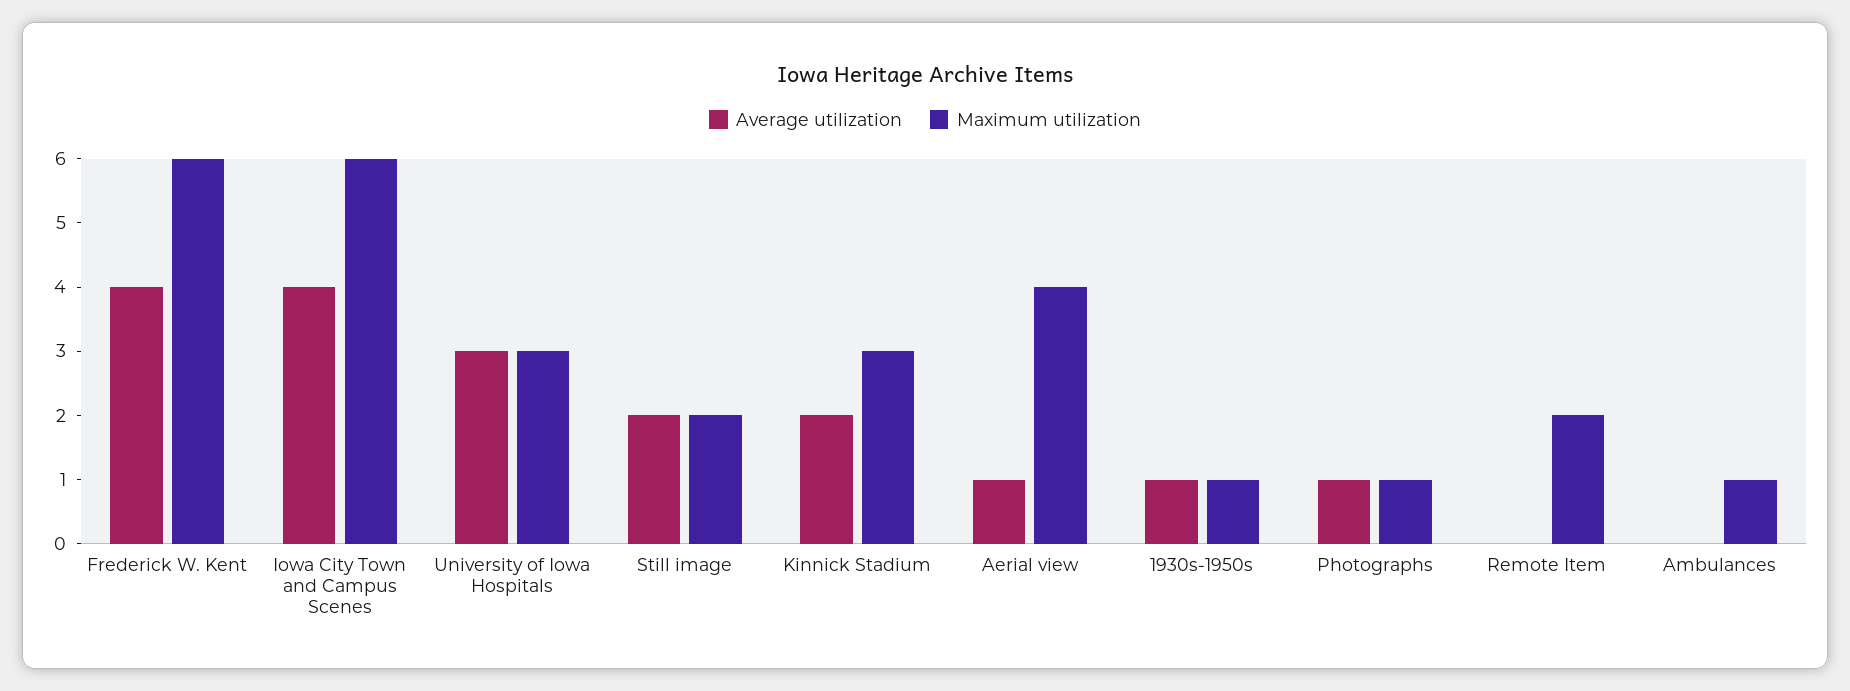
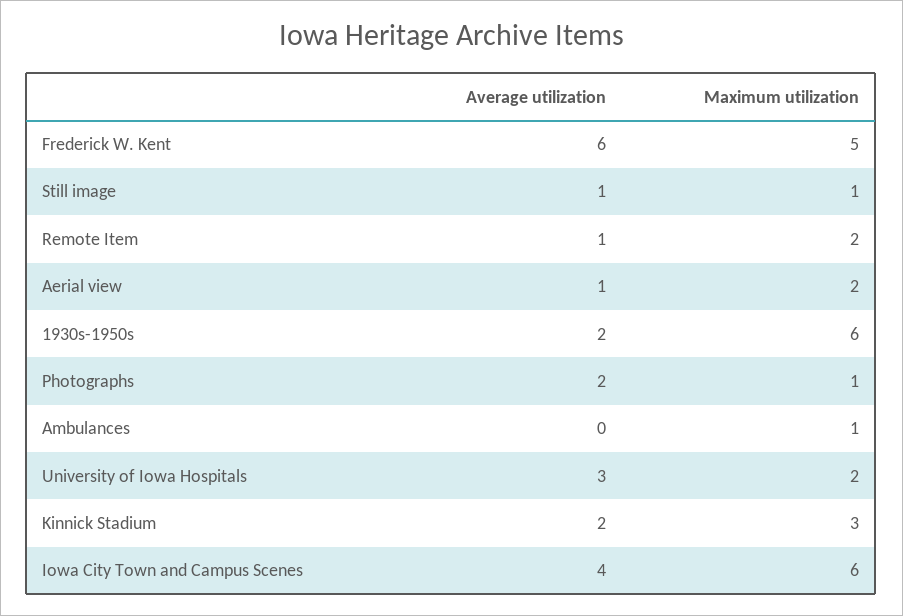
  {
    "Average utilization": {
-     "Frederick W. Kent": 4,
+     "Frederick W. Kent": 6,
      "Iowa City Town and Campus Scenes": 4,
      "University of Iowa Hospitals": 3,
-     "Still image": 2,
+     "Still image": 1,
      "Kinnick Stadium": 2,
      "Aerial view": 1,
-     "1930s-1950s": 1,
+     "1930s-1950s": 2,
-     "Photographs": 1,
+     "Photographs": 2,
-     "Remote Item": 0,
+     "Remote Item": 1,
      "Ambulances": 0
    },
    "Maximum utilization": {
-     "Frederick W. Kent": 6,
+     "Frederick W. Kent": 5,
      "Iowa City Town and Campus Scenes": 6,
-     "University of Iowa Hospitals": 3,
+     "University of Iowa Hospitals": 2,
-     "Still image": 2,
+     "Still image": 1,
      "Kinnick Stadium": 3,
-     "Aerial view": 4,
+     "Aerial view": 2,
-     "1930s-1950s": 1,
+     "1930s-1950s": 6,
      "Photographs": 1,
      "Remote Item": 2,
      "Ambulances": 1
    }
  }

